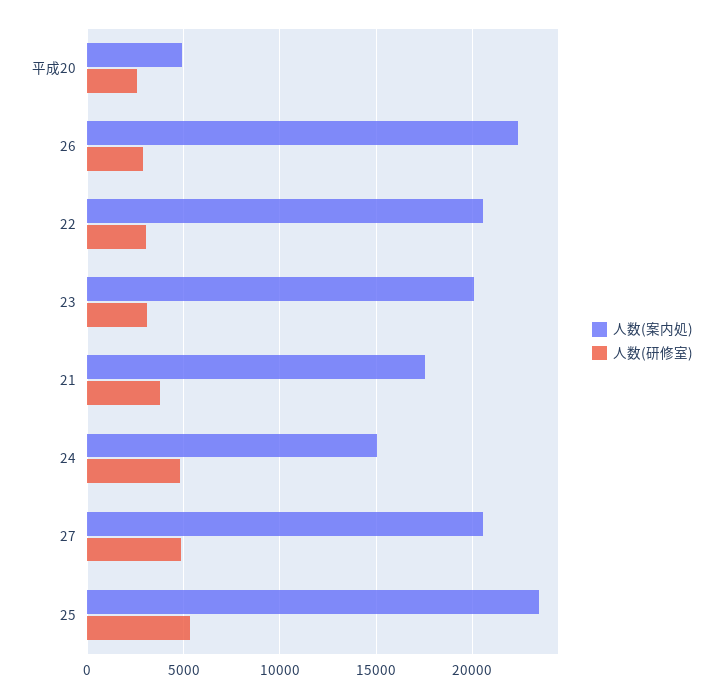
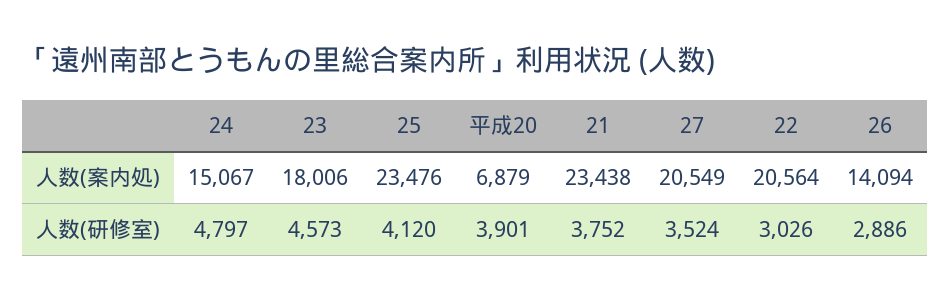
  {
    "人数(案内処)": {
-     "平成20": 5000,
+     "平成20": 6879,
-     "26": 22500,
+     "26": 14094,
      "22": 20564,
-     "23": 20000,
+     "23": 18006,
-     "21": 17500,
+     "21": 23438,
      "24": 15067,
      "27": 20549,
      "25": 23476
    },
    "人数(研修室)": {
-     "平成20": 2500,
+     "平成20": 3901,
      "26": 2886,
      "22": 3026,
-     "23": 3000,
+     "23": 4573,
      "21": 3752,
      "24": 4797,
-     "27": 5000,
+     "27": 3524,
-     "25": 5500
+     "25": 4120
    }
  }

